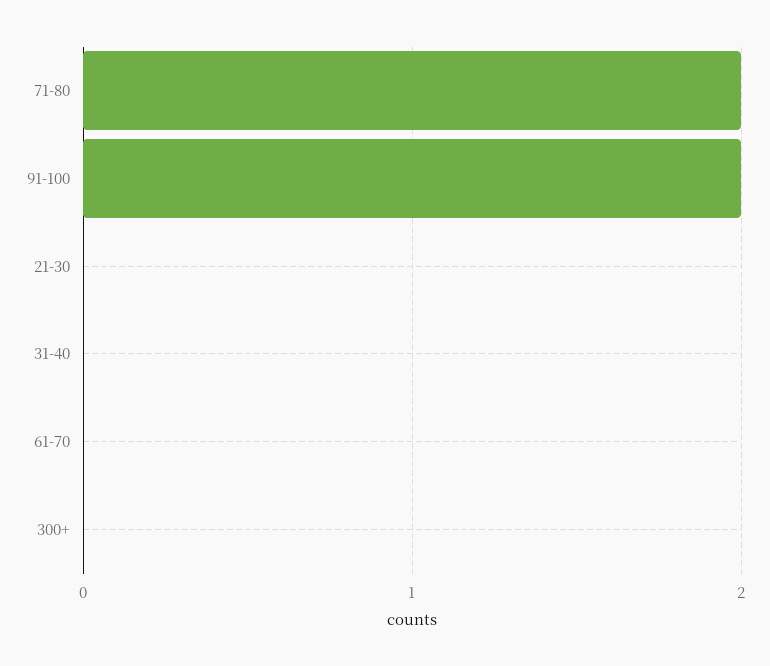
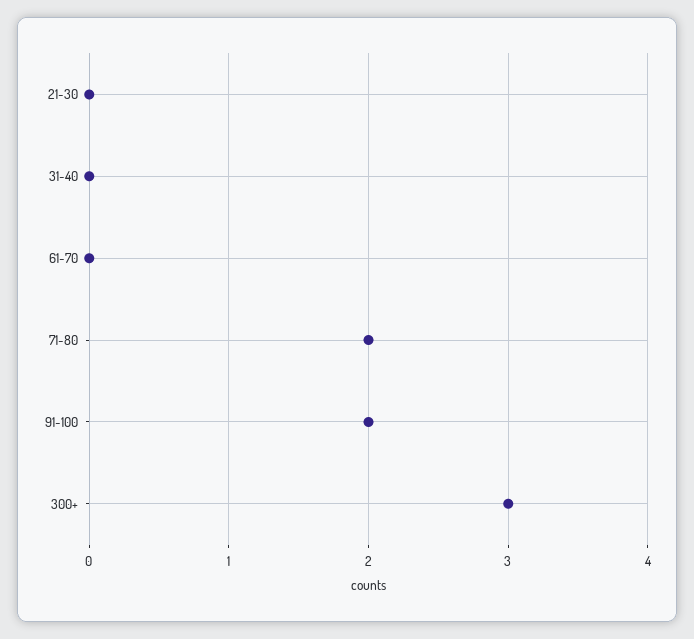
  {
    "71-80": 2,
    "91-100": 2,
    "21-30": 0,
    "31-40": 0,
    "61-70": 0,
-   "300+": 0
+   "300+": 3
  }

